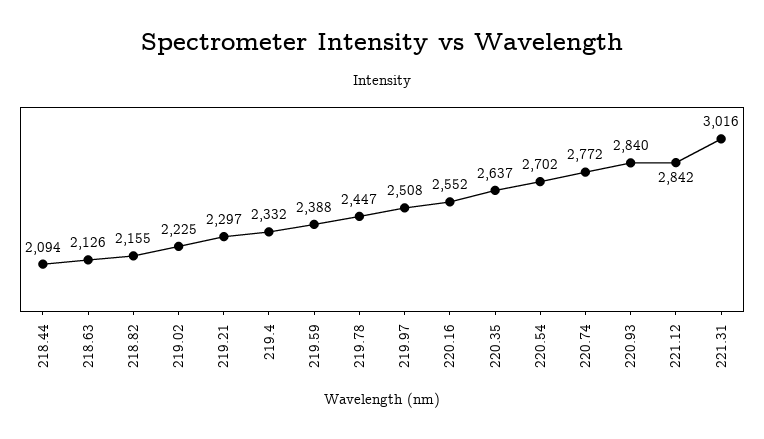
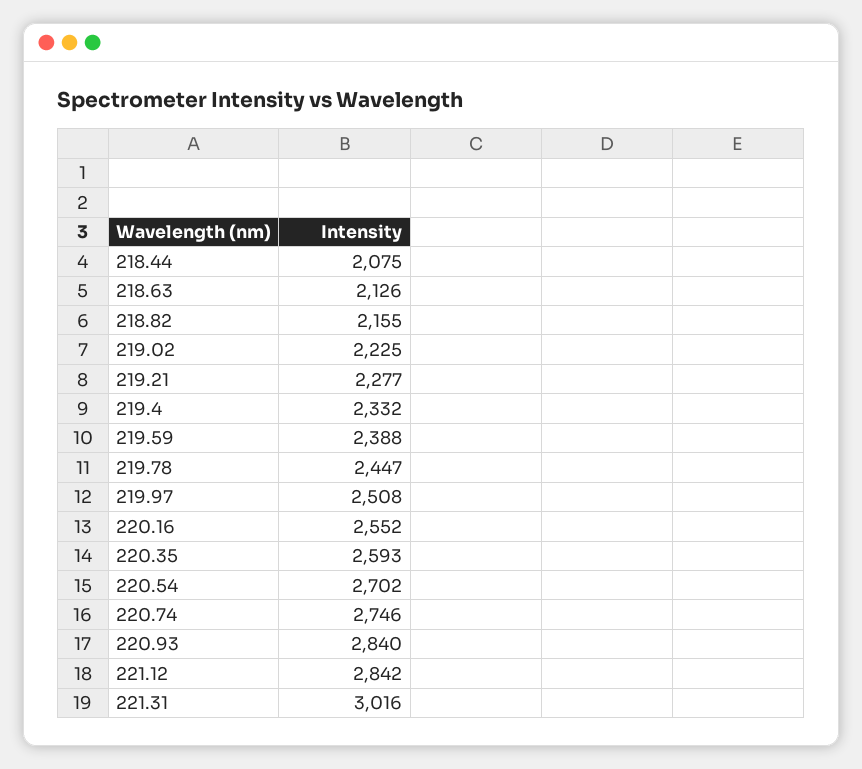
  {
-   "218.44": 2094,
+   "218.44": 2075,
    "218.63": 2126,
    "218.82": 2155,
    "219.02": 2225,
-   "219.21": 2297,
+   "219.21": 2277,
    "219.4": 2332,
    "219.59": 2388,
    "219.78": 2447,
    "219.97": 2508,
    "220.16": 2552,
-   "220.35": 2637,
+   "220.35": 2593,
    "220.54": 2702,
-   "220.74": 2772,
+   "220.74": 2746,
    "220.93": 2840,
    "221.12": 2842,
    "221.31": 3016
  }

